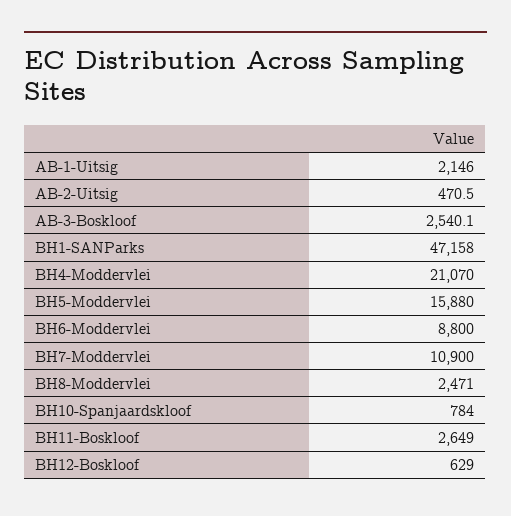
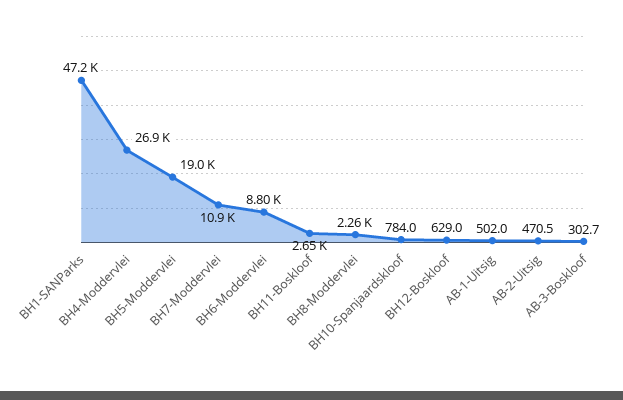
  {
-   "AB-1-Uitsig": 2146,
+   "AB-1-Uitsig": 502,
    "AB-2-Uitsig": 470.5,
-   "AB-3-Boskloof": 2540.1,
+   "AB-3-Boskloof": 302.7,
    "BH1-SANParks": 47158,
-   "BH4-Moddervlei": 21070,
+   "BH4-Moddervlei": 26900,
-   "BH5-Moddervlei": 15880,
+   "BH5-Moddervlei": 19000,
    "BH6-Moddervlei": 8800,
    "BH7-Moddervlei": 10900,
-   "BH8-Moddervlei": 2471,
+   "BH8-Moddervlei": 2260,
    "BH10-Spanjaardskloof": 784,
    "BH11-Boskloof": 2649,
    "BH12-Boskloof": 629
  }

